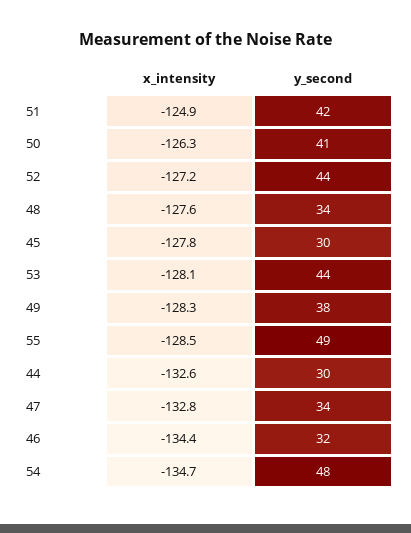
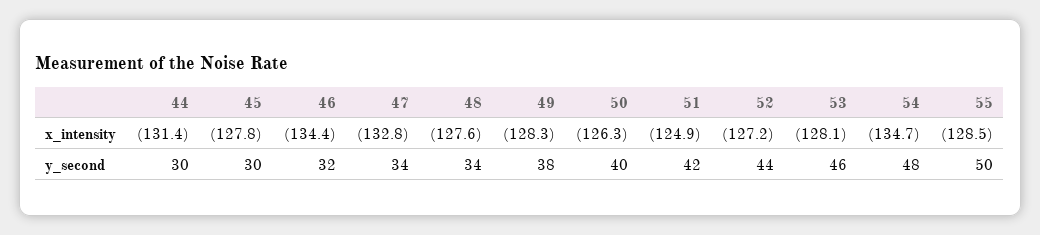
  {
    "x_intensity": {
      "51": -124.9,
      "50": -126.3,
      "52": -127.2,
      "48": -127.6,
      "45": -127.8,
      "53": -128.1,
      "49": -128.3,
      "55": -128.5,
-     "44": -132.6,
+     "44": -131.4,
      "47": -132.8,
      "46": -134.4,
      "54": -134.7
    },
    "y_second": {
      "51": 42,
-     "50": 41,
+     "50": 40,
      "52": 44,
      "48": 34,
      "45": 30,
-     "53": 44,
+     "53": 46,
      "49": 38,
-     "55": 49,
+     "55": 50,
      "44": 30,
      "47": 34,
      "46": 32,
      "54": 48
    }
  }

